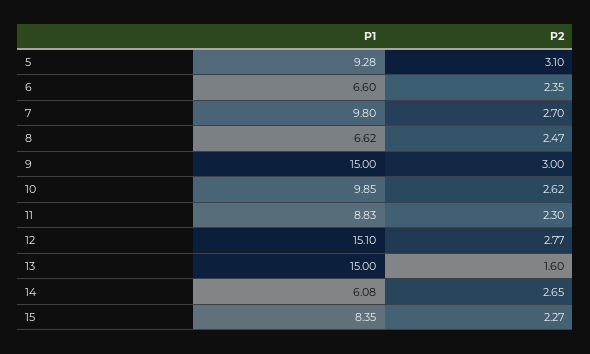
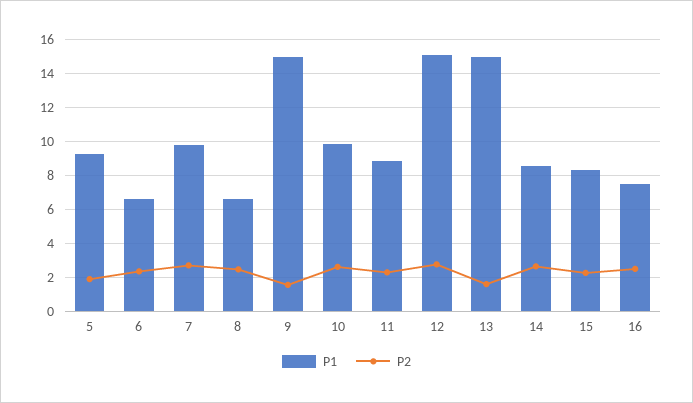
  {
    "P1": {
      "5": 9.28,
      "6": 6.6,
      "7": 9.8,
      "8": 6.62,
      "9": 15,
      "10": 9.85,
      "11": 8.83,
      "12": 15.1,
      "13": 15,
-     "14": 6.08,
+     "14": 8.5,
-     "15": 8.35
+     "15": 8.35,
+     "16": 7.5
    },
    "P2": {
-     "5": 3.1,
+     "5": 2,
      "6": 2.35,
      "7": 2.7,
      "8": 2.47,
-     "9": 3,
+     "9": 1.5,
      "10": 2.62,
      "11": 2.3,
      "12": 2.77,
      "13": 1.6,
      "14": 2.65,
-     "15": 2.27
+     "15": 2.27,
+     "16": 2.5
    }
  }

